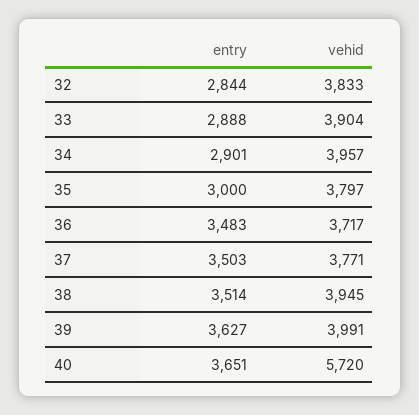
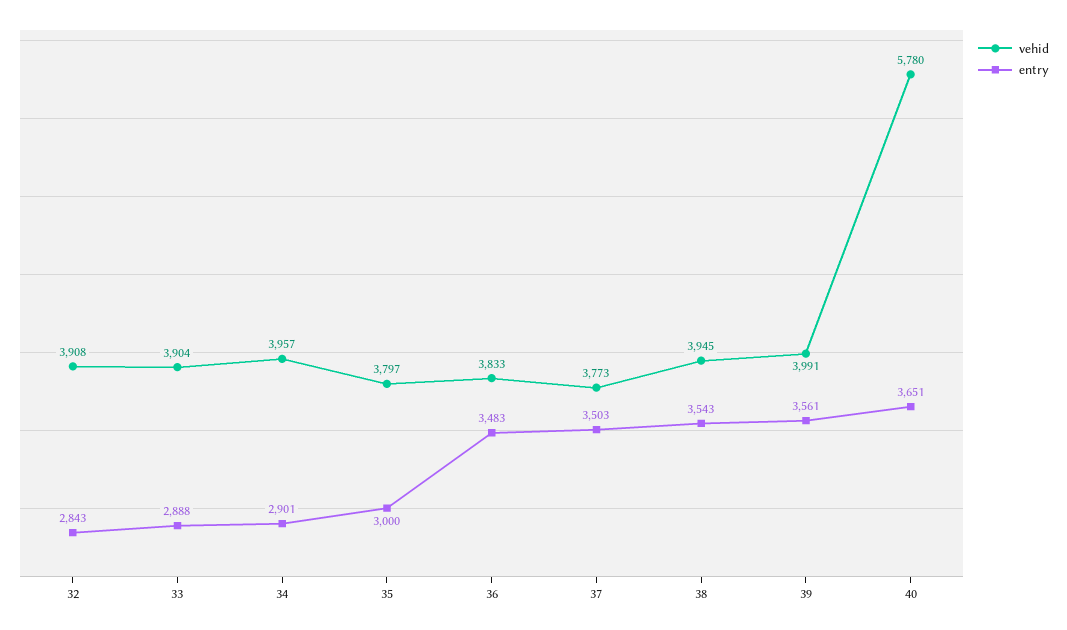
  {
    "entry": {
-     "32": 2844,
+     "32": 2843,
      "33": 2888,
      "34": 2901,
      "35": 3000,
      "36": 3483,
      "37": 3503,
-     "38": 3514,
+     "38": 3543,
-     "39": 3627,
+     "39": 3561,
      "40": 3651
    },
    "vehid": {
-     "32": 3833,
+     "32": 3908,
      "33": 3904,
      "34": 3957,
      "35": 3797,
-     "36": 3717,
+     "36": 3833,
-     "37": 3771,
+     "37": 3773,
      "38": 3945,
      "39": 3991,
-     "40": 5720
+     "40": 5780
    }
  }

